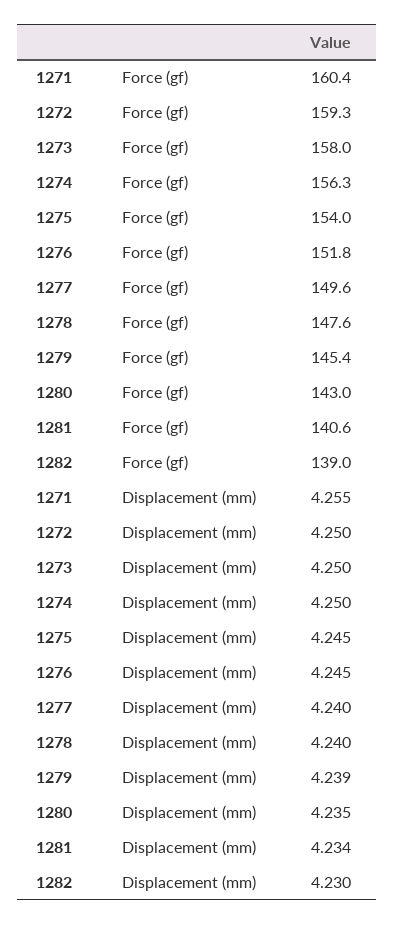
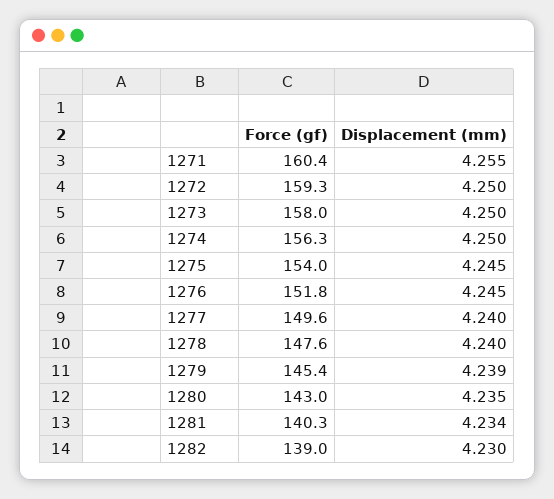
  {
    "1271": {
      "Force (gf)": 160.4,
      "Displacement (mm)": 4.255
    },
    "1272": {
      "Force (gf)": 159.3,
      "Displacement (mm)": 4.25
    },
    "1273": {
      "Force (gf)": 158,
      "Displacement (mm)": 4.25
    },
    "1274": {
      "Force (gf)": 156.3,
      "Displacement (mm)": 4.25
    },
    "1275": {
      "Force (gf)": 154,
      "Displacement (mm)": 4.245
    },
    "1276": {
      "Force (gf)": 151.8,
      "Displacement (mm)": 4.245
    },
    "1277": {
      "Force (gf)": 149.6,
      "Displacement (mm)": 4.24
    },
    "1278": {
      "Force (gf)": 147.6,
      "Displacement (mm)": 4.24
    },
    "1279": {
      "Force (gf)": 145.4,
      "Displacement (mm)": 4.239
    },
    "1280": {
      "Force (gf)": 143,
      "Displacement (mm)": 4.235
    },
    "1281": {
-     "Force (gf)": 140.6,
+     "Force (gf)": 140.3,
      "Displacement (mm)": 4.234
    },
    "1282": {
      "Force (gf)": 139,
      "Displacement (mm)": 4.23
    }
  }

